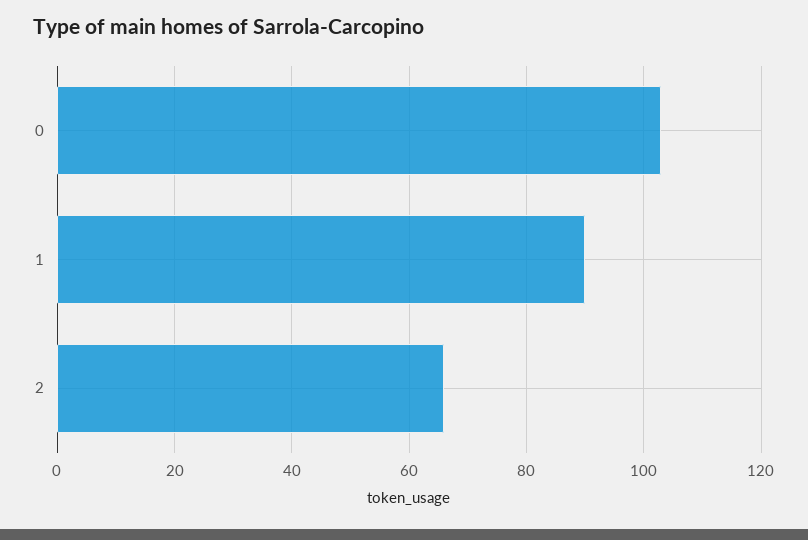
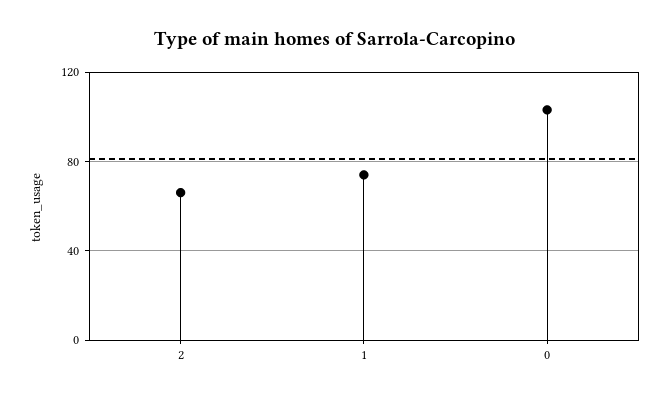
  {
    "0": 105,
-   "1": 90,
+   "1": 75,
    "2": 65
  }

